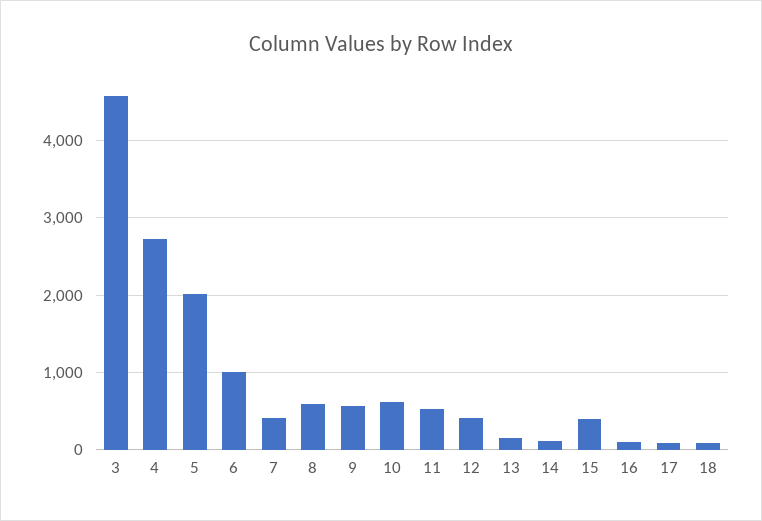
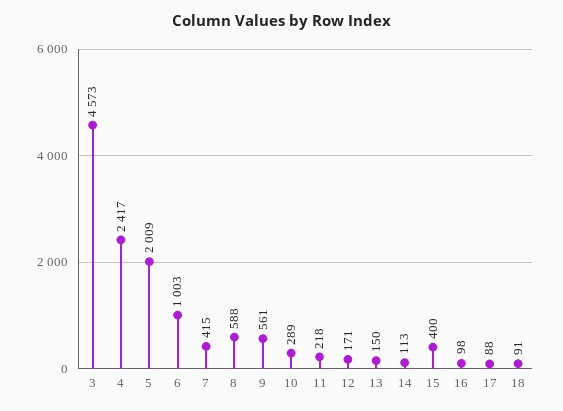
  {
    "3": 4573,
-   "4": 2700,
+   "4": 2417,
    "5": 2009,
    "6": 1003,
    "7": 415,
    "8": 588,
    "9": 561,
-   "10": 600,
+   "10": 289,
-   "11": 500,
+   "11": 218,
-   "12": 400,
+   "12": 171,
    "13": 150,
    "14": 113,
    "15": 400,
    "16": 98,
    "17": 88,
    "18": 91
  }

